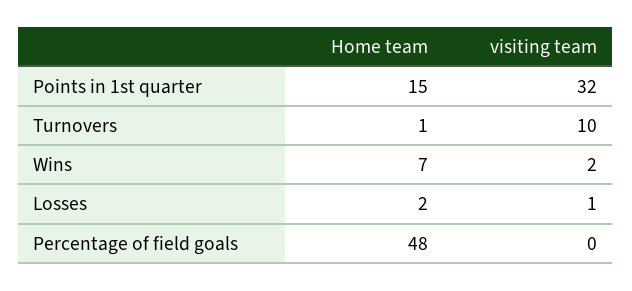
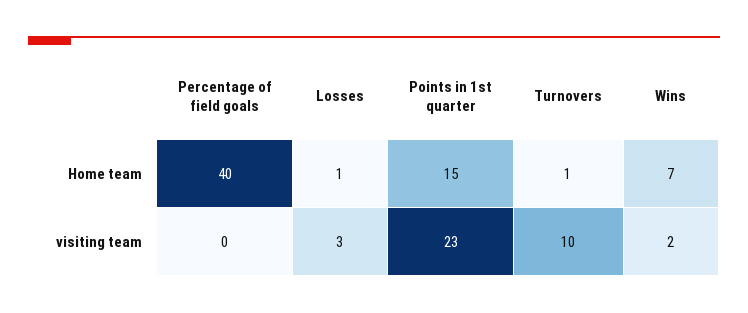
  {
    "Home team": {
      "Points in 1st quarter": 15,
      "Turnovers": 1,
      "Wins": 7,
-     "Losses": 2,
+     "Losses": 1,
-     "Percentage of field goals": 48
+     "Percentage of field goals": 40
    },
    "visiting team": {
-     "Points in 1st quarter": 32,
+     "Points in 1st quarter": 23,
      "Turnovers": 10,
      "Wins": 2,
-     "Losses": 1,
+     "Losses": 3,
      "Percentage of field goals": 0
    }
  }

